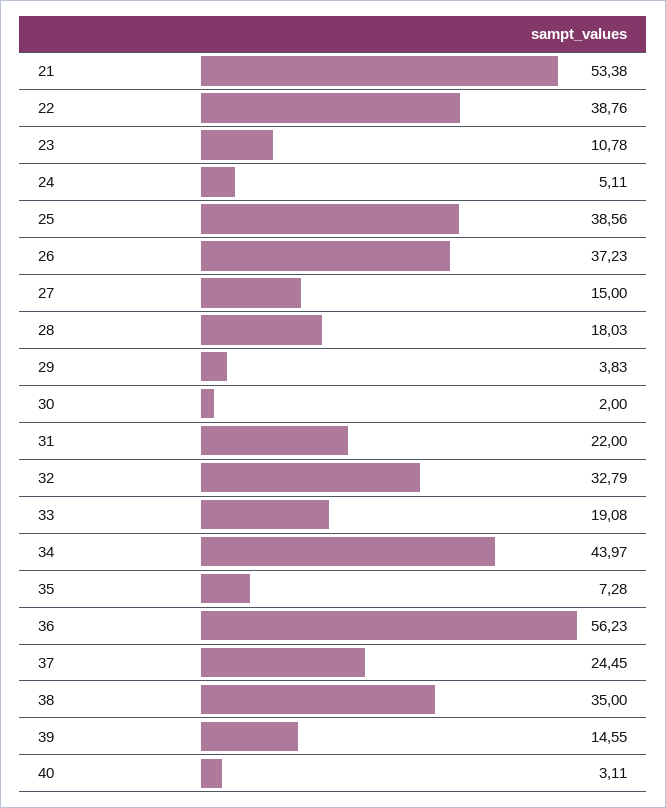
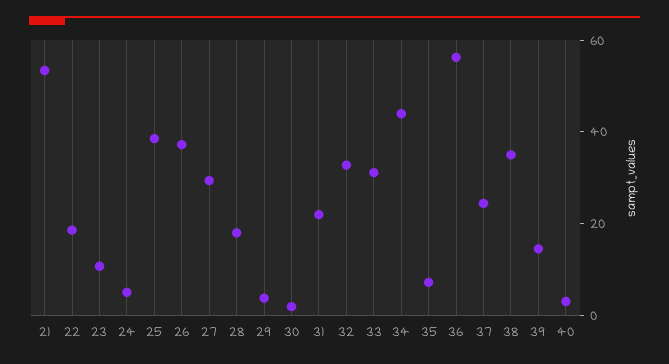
  {
    "21": 53.38,
-   "22": 38.76,
+   "22": 20,
    "23": 10.78,
    "24": 5.11,
    "25": 38.56,
    "26": 37.23,
-   "27": 15,
+   "27": 30,
    "28": 18.03,
    "29": 3.83,
    "30": 2,
    "31": 22,
    "32": 32.79,
-   "33": 19.08,
+   "33": 30,
    "34": 43.97,
    "35": 7.28,
    "36": 56.23,
    "37": 24.45,
    "38": 35,
    "39": 14.55,
    "40": 3.11
  }

